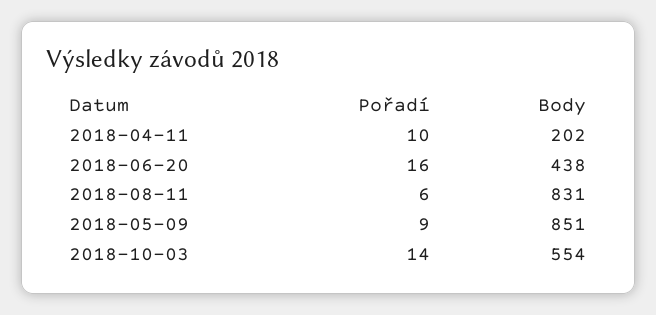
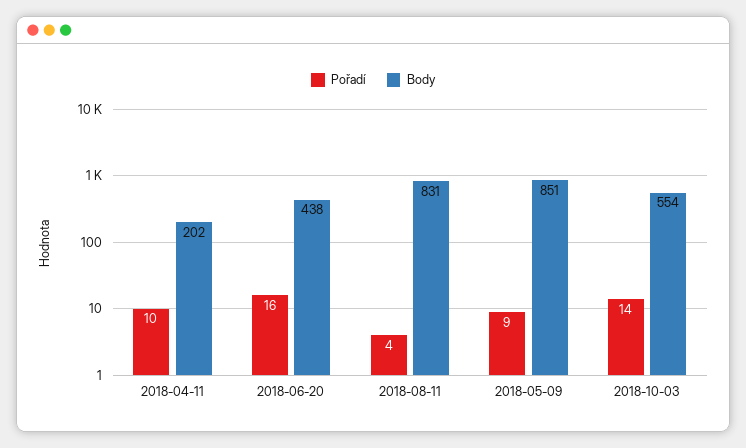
  {
    "Pořadí": {
      "2018-04-11": 10,
      "2018-06-20": 16,
-     "2018-08-11": 6,
+     "2018-08-11": 4,
      "2018-05-09": 9,
      "2018-10-03": 14
    },
    "Body": {
      "2018-04-11": 202,
      "2018-06-20": 438,
      "2018-08-11": 831,
      "2018-05-09": 851,
      "2018-10-03": 554
    }
  }

